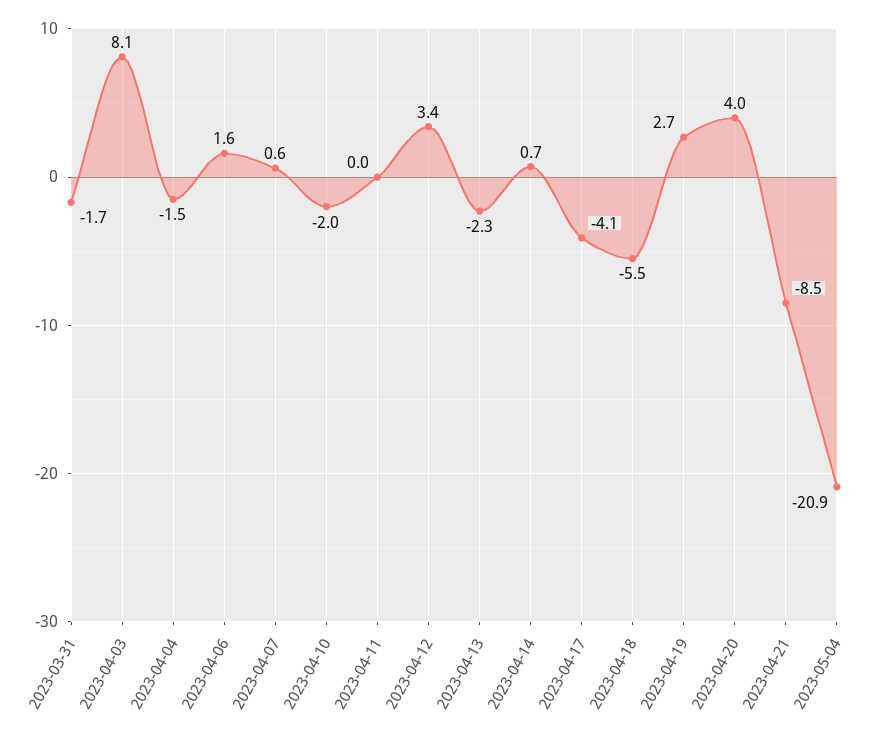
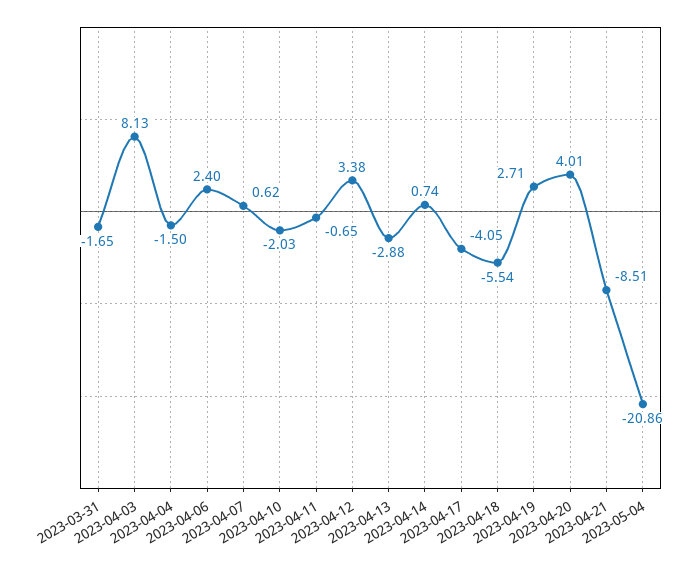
  {
    "2023-03-31": -1.65,
    "2023-04-03": 8.13,
    "2023-04-04": -1.5,
-   "2023-04-06": 1.6,
+   "2023-04-06": 2.4,
    "2023-04-07": 0.62,
    "2023-04-10": -2.03,
-   "2023-04-11": 0,
+   "2023-04-11": -0.65,
    "2023-04-12": 3.38,
-   "2023-04-13": -2.3,
+   "2023-04-13": -2.88,
    "2023-04-14": 0.74,
    "2023-04-17": -4.05,
    "2023-04-18": -5.54,
    "2023-04-19": 2.71,
    "2023-04-20": 4.01,
    "2023-04-21": -8.51,
    "2023-05-04": -20.86
  }

